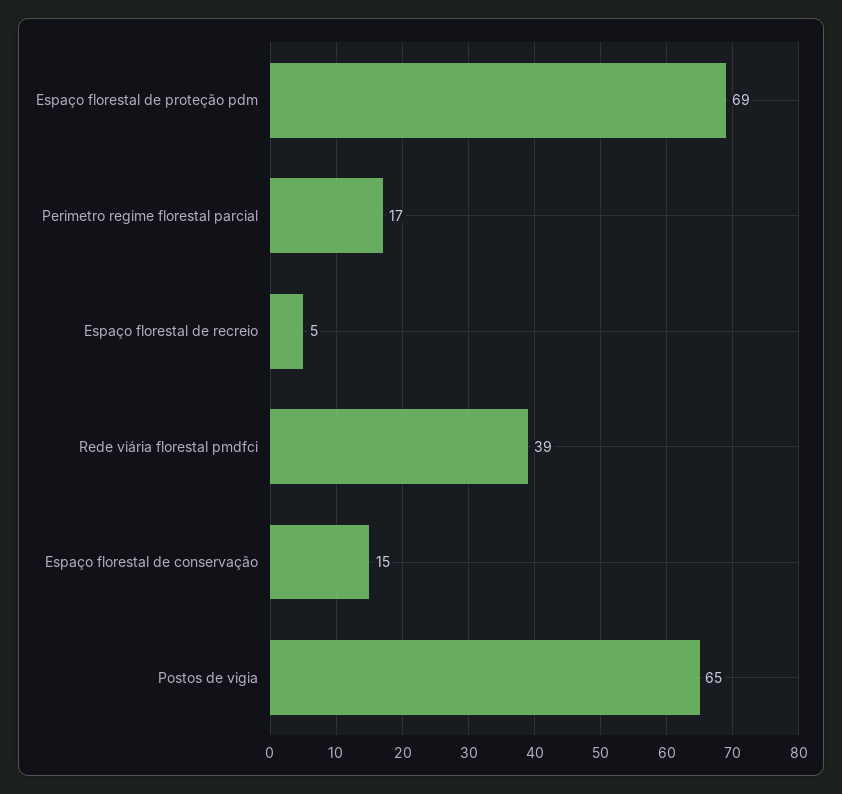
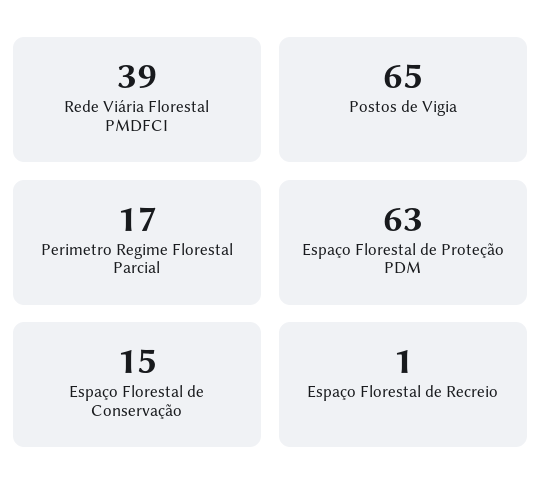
  {
-   "Espaço florestal de proteção pdm": 69,
+   "Espaço florestal de proteção pdm": 63,
    "Perimetro regime florestal parcial": 17,
-   "Espaço florestal de recreio": 5,
+   "Espaço florestal de recreio": 1,
    "Rede viária florestal pmdfci": 39,
    "Espaço florestal de conservação": 15,
    "Postos de vigia": 65
  }

